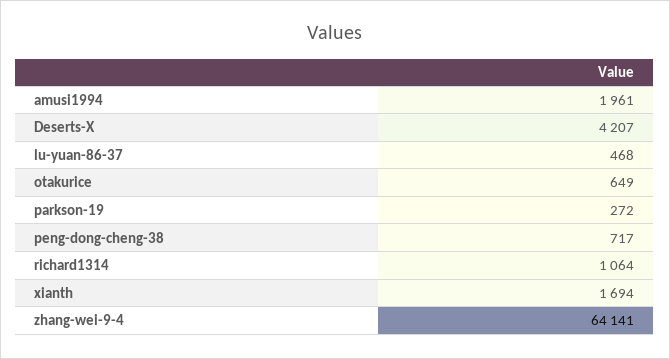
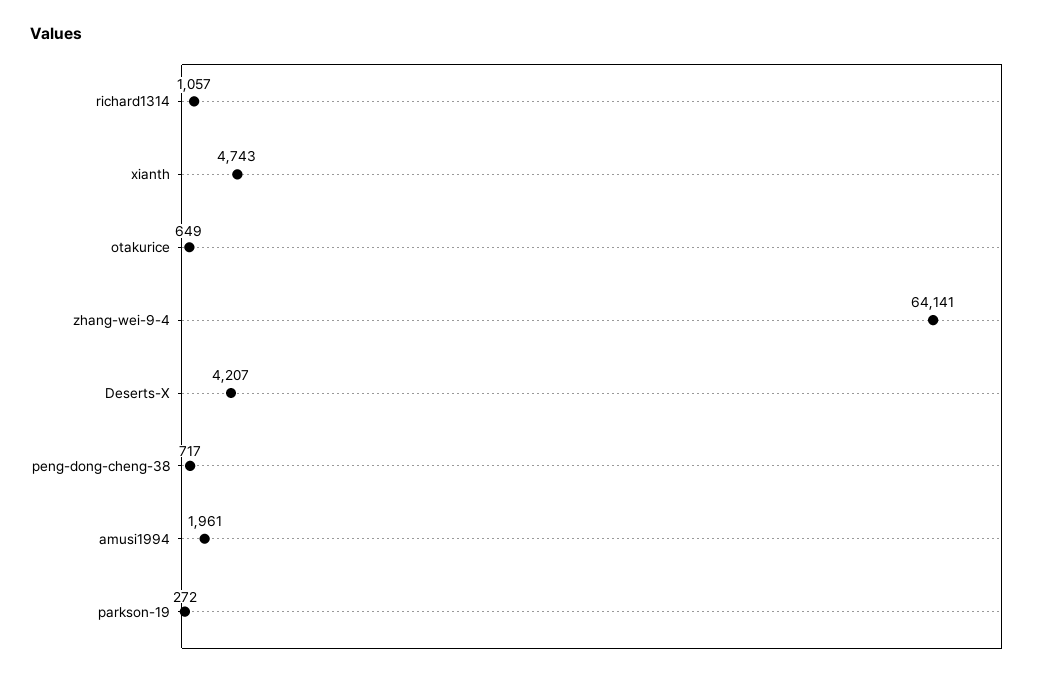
  {
    "amusi1994": 1961,
    "Deserts-X": 4207,
-   "lu-yuan-86-37": 468,
    "otakurice": 649,
    "parkson-19": 272,
    "peng-dong-cheng-38": 717,
-   "richard1314": 1064,
+   "richard1314": 1057,
-   "xianth": 1694,
+   "xianth": 4743,
    "zhang-wei-9-4": 64141
  }

